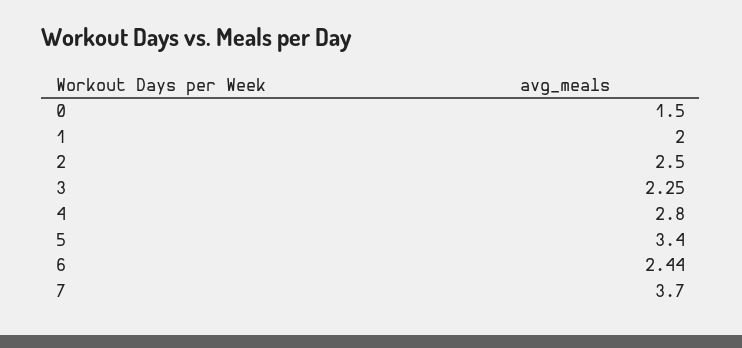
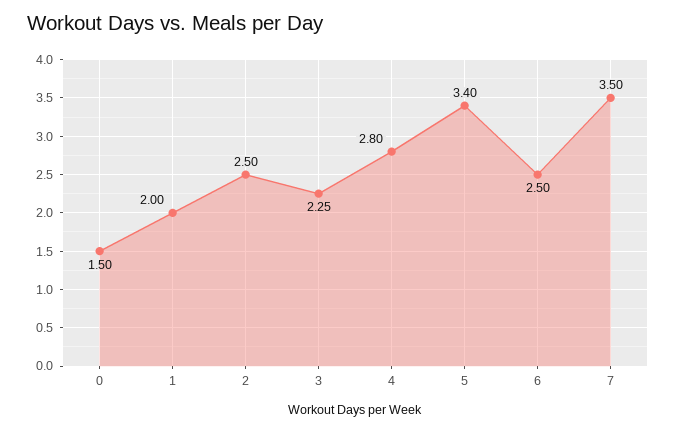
  {
    "0": 1.5,
    "1": 2,
    "2": 2.5,
    "3": 2.25,
    "4": 2.8,
    "5": 3.4,
-   "6": 2.44,
+   "6": 2.5,
-   "7": 3.7
+   "7": 3.5
  }

